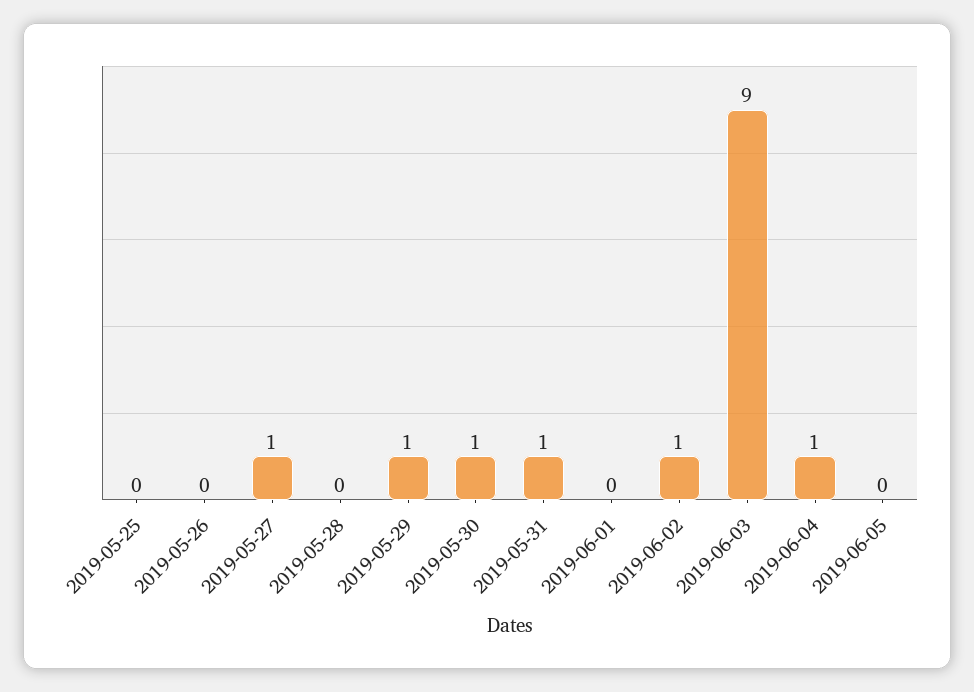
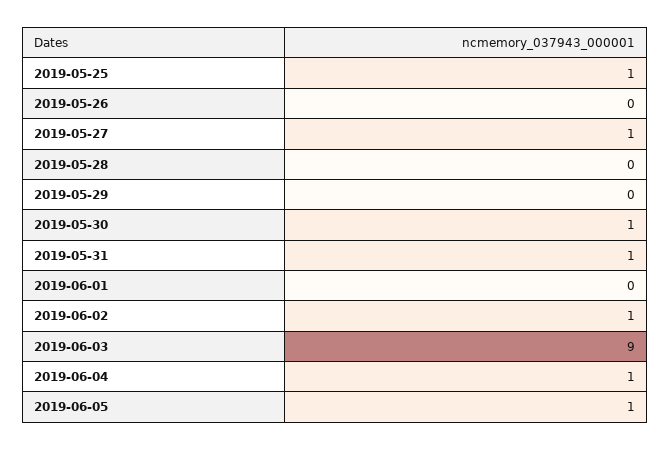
  {
-   "2019-05-25": 0,
+   "2019-05-25": 1,
    "2019-05-26": 0,
    "2019-05-27": 1,
    "2019-05-28": 0,
-   "2019-05-29": 1,
+   "2019-05-29": 0,
    "2019-05-30": 1,
    "2019-05-31": 1,
    "2019-06-01": 0,
    "2019-06-02": 1,
    "2019-06-03": 9,
    "2019-06-04": 1,
-   "2019-06-05": 0
+   "2019-06-05": 1
  }

